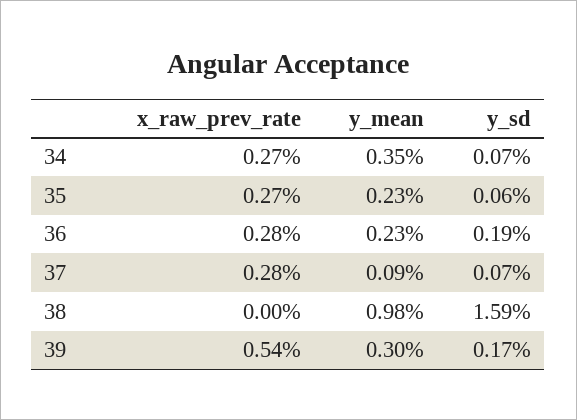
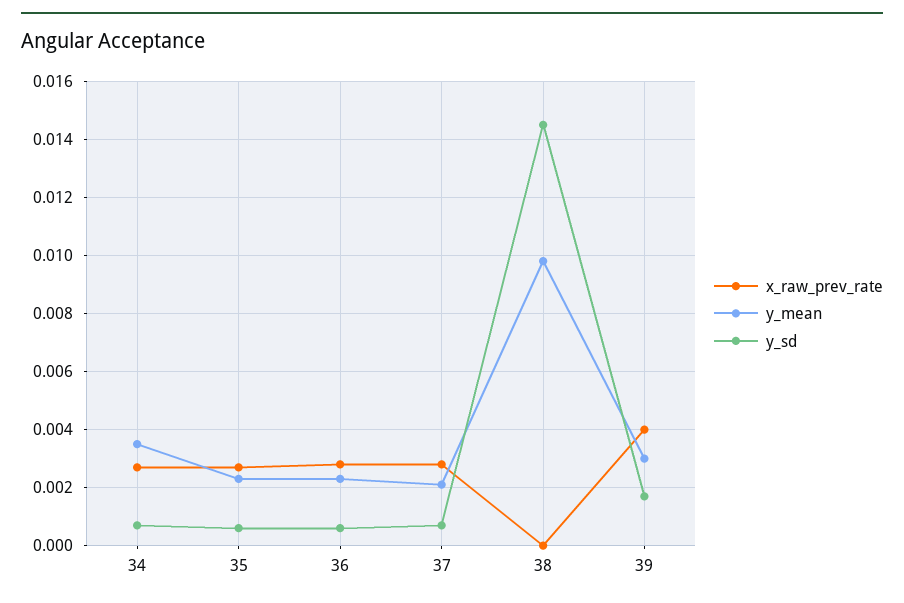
  {
    "x_raw_prev_rate": {
      "34": 0.0027,
      "35": 0.0027,
      "36": 0.0028,
      "37": 0.0028,
      "38": 0,
-     "39": 0.0054
+     "39": 0.004
    },
    "y_mean": {
      "34": 0.0035,
      "35": 0.0023,
      "36": 0.0023,
-     "37": 0.0009,
+     "37": 0.002,
      "38": 0.0098,
      "39": 0.003
    },
    "y_sd": {
      "34": 0.0007,
      "35": 0.0006,
-     "36": 0.0019,
+     "36": 0.0005,
      "37": 0.0007,
-     "38": 0.0159,
+     "38": 0.0145,
      "39": 0.0017
    }
  }

